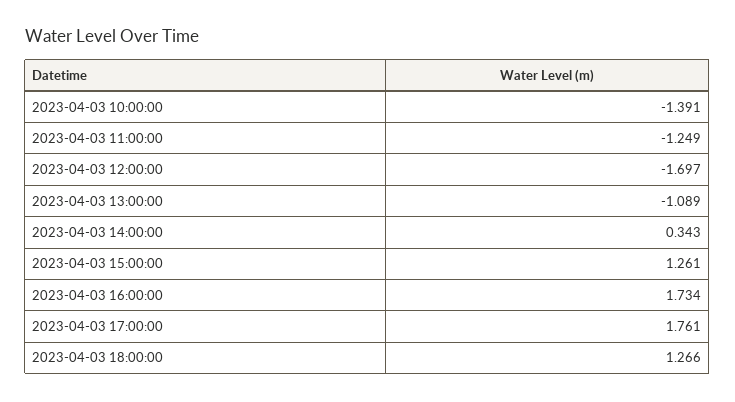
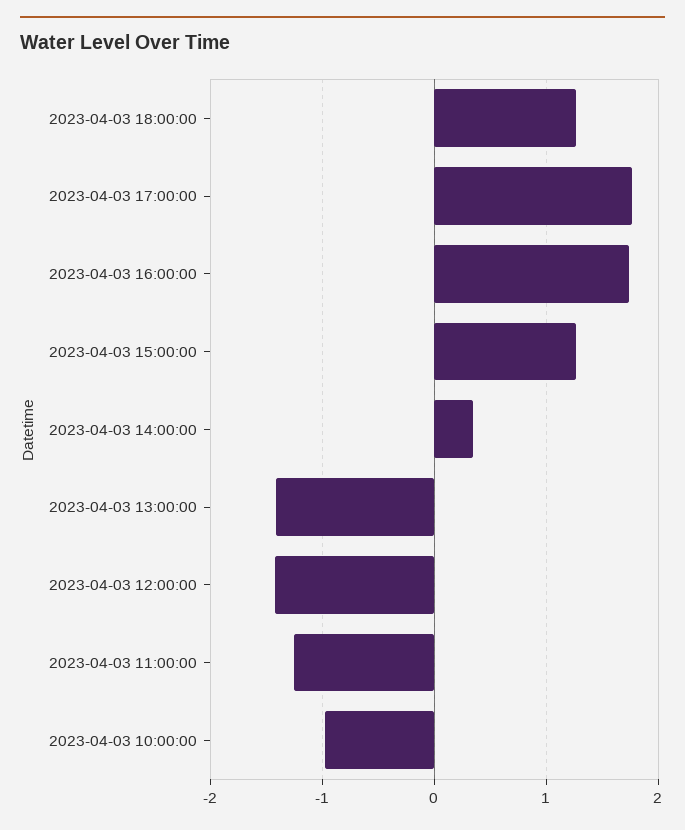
  {
-   "2023-04-03 10:00:00": -1.391,
+   "2023-04-03 10:00:00": -1,
    "2023-04-03 11:00:00": -1.249,
-   "2023-04-03 12:00:00": -1.697,
+   "2023-04-03 12:00:00": -1.4,
-   "2023-04-03 13:00:00": -1.089,
+   "2023-04-03 13:00:00": -1.4,
    "2023-04-03 14:00:00": 0.343,
    "2023-04-03 15:00:00": 1.261,
    "2023-04-03 16:00:00": 1.734,
    "2023-04-03 17:00:00": 1.761,
    "2023-04-03 18:00:00": 1.266
  }

